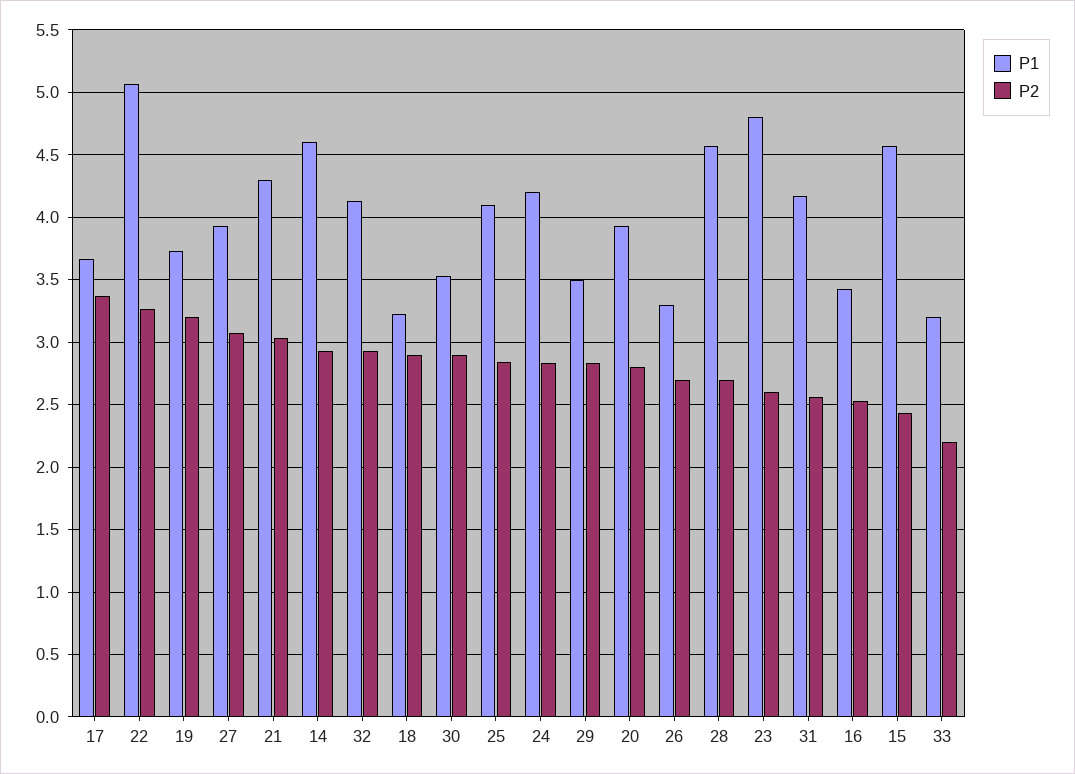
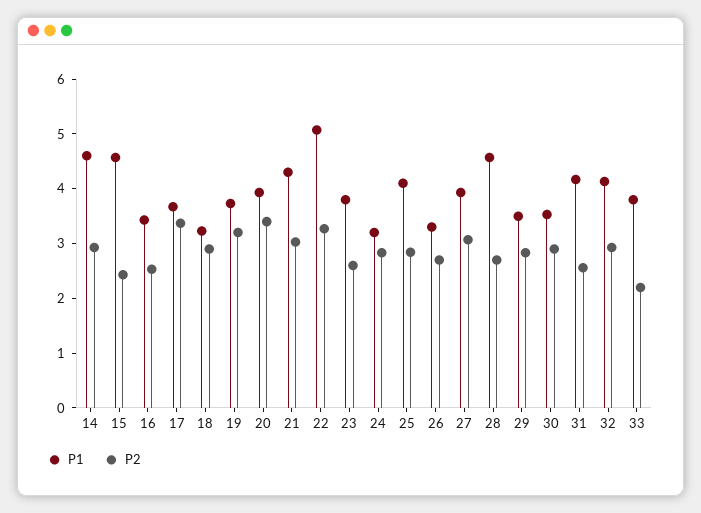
  {
    "P1": {
      "17": 3.65,
      "22": 5.05,
      "19": 3.75,
      "27": 3.95,
      "21": 4.3,
      "14": 4.6,
      "32": 4.15,
      "18": 3.25,
      "30": 3.55,
      "25": 4.1,
-     "24": 4.2,
+     "24": 3.2,
      "29": 3.5,
      "20": 3.95,
      "26": 3.3,
      "28": 4.55,
-     "23": 4.8,
+     "23": 3.8,
      "31": 4.15,
      "16": 3.45,
      "15": 4.55,
-     "33": 3.2
+     "33": 3.8
    },
    "P2": {
      "17": 3.35,
      "22": 3.25,
      "19": 3.2,
      "27": 3.05,
      "21": 3.05,
      "14": 2.95,
      "32": 2.95,
      "18": 2.9,
      "30": 2.9,
      "25": 2.85,
      "24": 2.85,
      "29": 2.85,
-     "20": 2.8,
+     "20": 3.4,
      "26": 2.7,
      "28": 2.7,
      "23": 2.6,
      "31": 2.55,
      "16": 2.55,
      "15": 2.45,
      "33": 2.2
    }
  }

